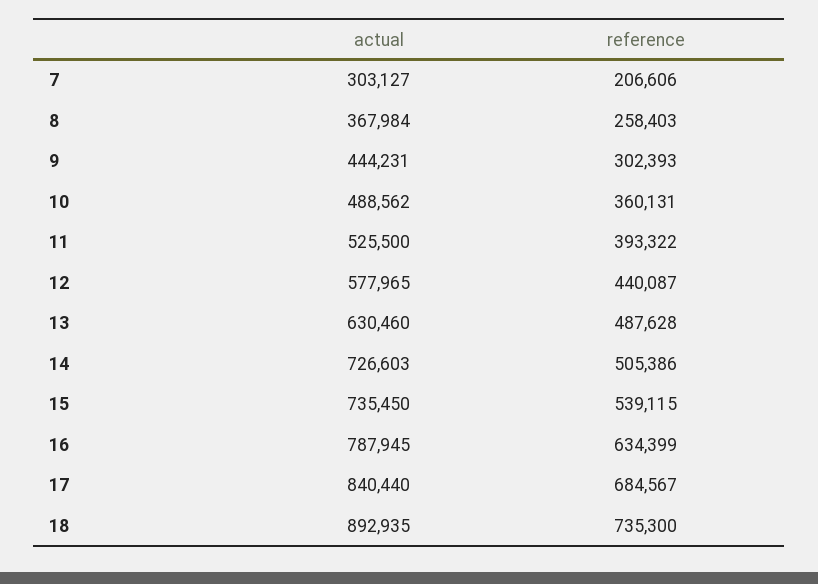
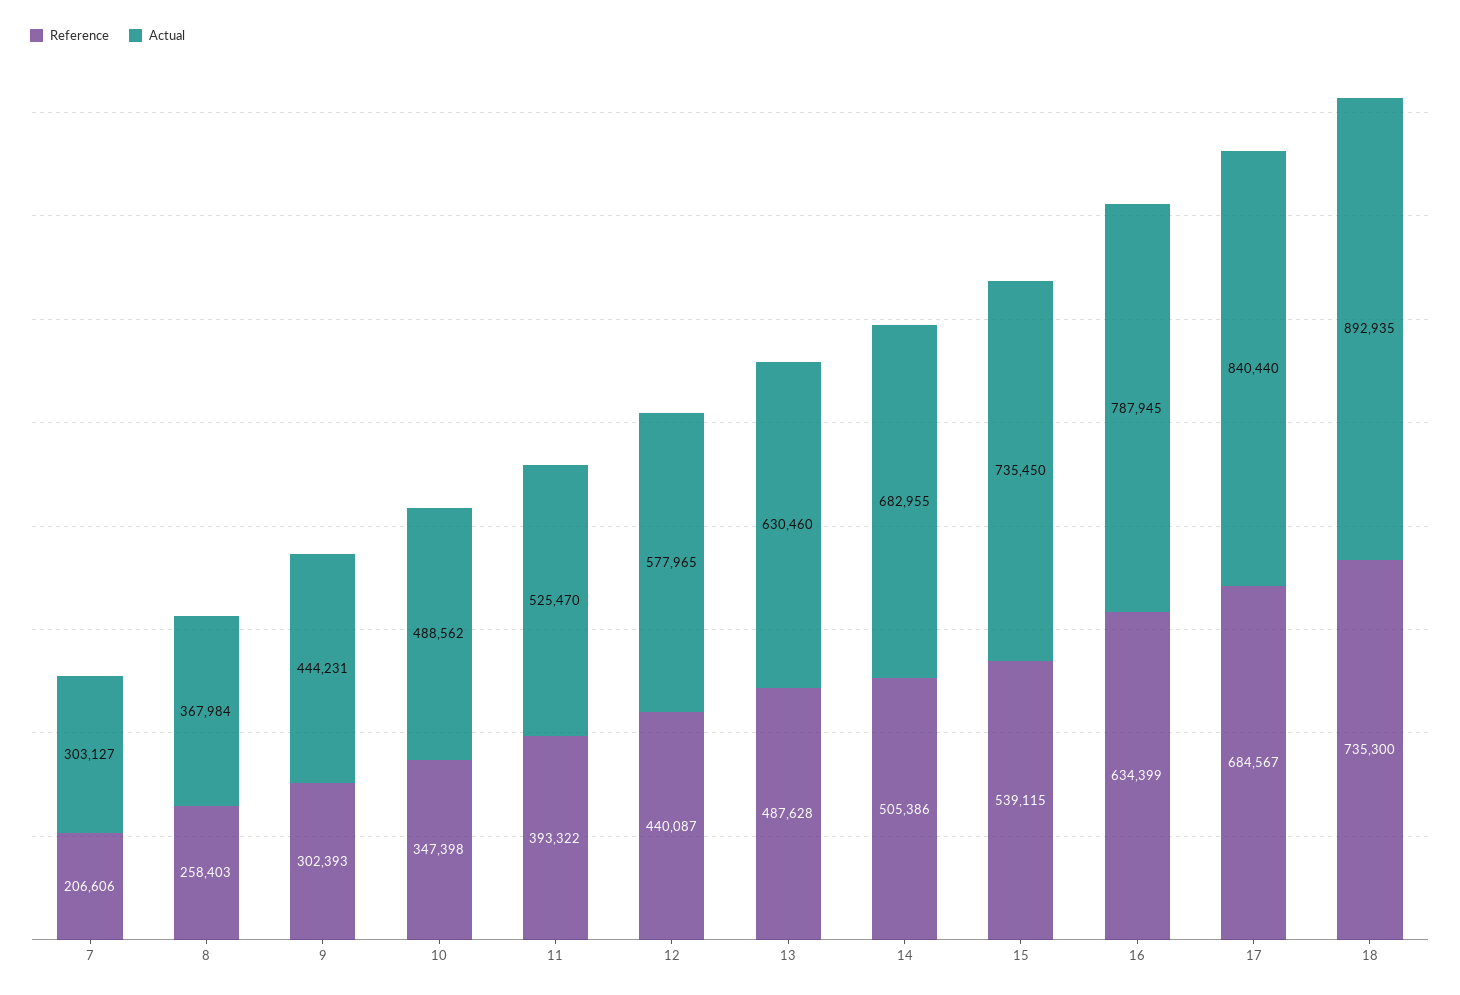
  {
    "actual": {
      "7": 303127,
      "8": 367984,
      "9": 444231,
      "10": 488562,
-     "11": 525500,
+     "11": 525470,
      "12": 577965,
      "13": 630460,
-     "14": 726603,
+     "14": 682955,
      "15": 735450,
      "16": 787945,
      "17": 840440,
      "18": 892935
    },
    "reference": {
      "7": 206606,
      "8": 258403,
      "9": 302393,
-     "10": 360131,
+     "10": 347398,
      "11": 393322,
      "12": 440087,
      "13": 487628,
      "14": 505386,
      "15": 539115,
      "16": 634399,
      "17": 684567,
      "18": 735300
    }
  }

